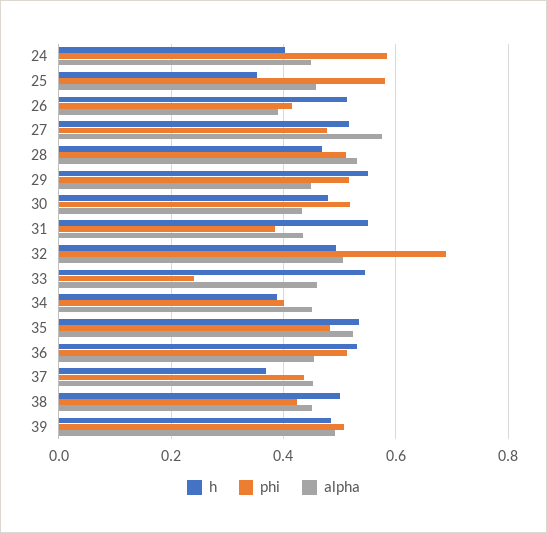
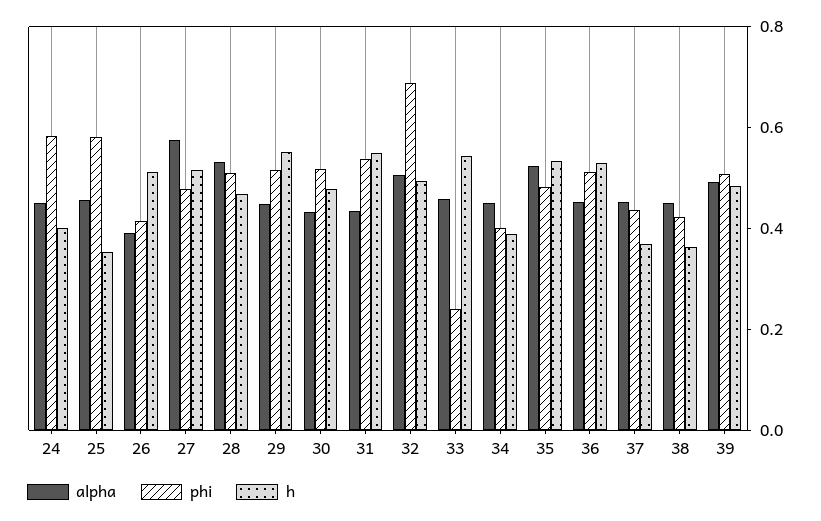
  {
    "h": {
      "24": 0.4,
      "25": 0.36,
      "26": 0.52,
      "27": 0.52,
      "28": 0.46,
      "29": 0.56,
      "30": 0.48,
      "31": 0.56,
      "32": 0.5,
      "33": 0.54,
      "34": 0.38,
      "35": 0.54,
      "36": 0.54,
      "37": 0.36,
-     "38": 0.5,
+     "38": 0.35,
      "39": 0.48
    },
    "phi": {
      "24": 0.58,
      "25": 0.58,
      "26": 0.42,
      "27": 0.48,
      "28": 0.52,
      "29": 0.52,
      "30": 0.52,
-     "31": 0.38,
+     "31": 0.55,
      "32": 0.68,
      "33": 0.24,
      "34": 0.4,
      "35": 0.48,
      "36": 0.52,
      "37": 0.44,
      "38": 0.42,
      "39": 0.5
    },
    "alpha": {
      "24": 0.44,
      "25": 0.46,
      "26": 0.4,
      "27": 0.58,
      "28": 0.54,
      "29": 0.44,
      "30": 0.44,
      "31": 0.44,
      "32": 0.5,
      "33": 0.46,
      "34": 0.46,
      "35": 0.52,
      "36": 0.46,
      "37": 0.46,
      "38": 0.46,
      "39": 0.5
    }
  }

